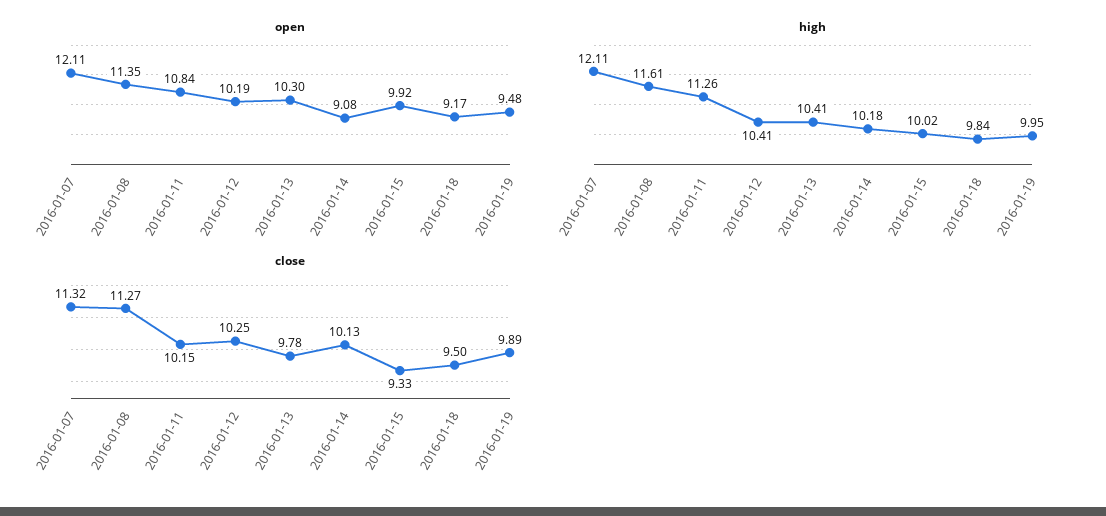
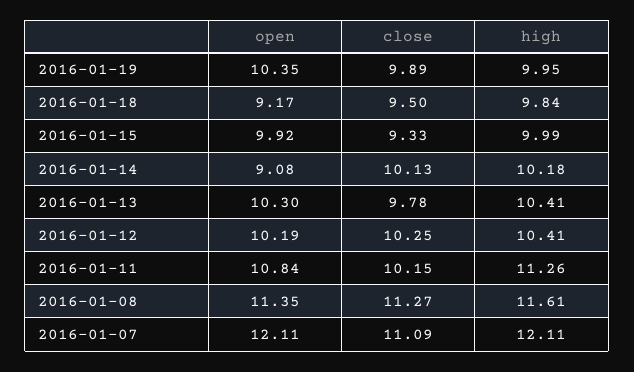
  {
    "open": {
      "2016-01-07": 12.11,
      "2016-01-08": 11.35,
      "2016-01-11": 10.84,
      "2016-01-12": 10.19,
      "2016-01-13": 10.3,
      "2016-01-14": 9.08,
      "2016-01-15": 9.92,
      "2016-01-18": 9.17,
-     "2016-01-19": 9.48
+     "2016-01-19": 10.35
    },
    "high": {
      "2016-01-07": 12.11,
      "2016-01-08": 11.61,
      "2016-01-11": 11.26,
      "2016-01-12": 10.41,
      "2016-01-13": 10.41,
      "2016-01-14": 10.18,
-     "2016-01-15": 10.02,
+     "2016-01-15": 9.99,
      "2016-01-18": 9.84,
      "2016-01-19": 9.95
    },
    "close": {
-     "2016-01-07": 11.32,
+     "2016-01-07": 11.09,
      "2016-01-08": 11.27,
      "2016-01-11": 10.15,
      "2016-01-12": 10.25,
      "2016-01-13": 9.78,
      "2016-01-14": 10.13,
      "2016-01-15": 9.33,
      "2016-01-18": 9.5,
      "2016-01-19": 9.89
    }
  }

